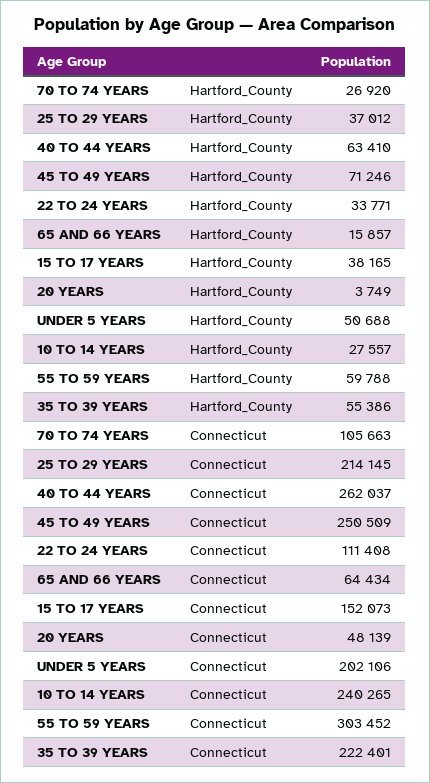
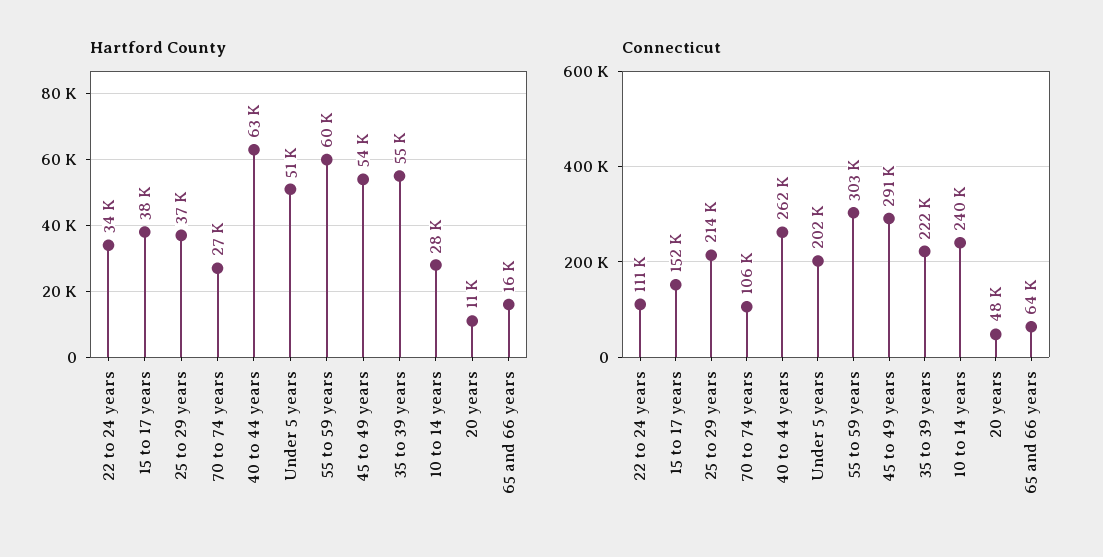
  {
    "Hartford_County": {
      "70 TO 74 YEARS": 26920,
      "25 TO 29 YEARS": 37012,
      "40 TO 44 YEARS": 63410,
-     "45 TO 49 YEARS": 71246,
+     "45 TO 49 YEARS": 54000,
      "22 TO 24 YEARS": 33771,
      "65 AND 66 YEARS": 15857,
      "15 TO 17 YEARS": 38165,
-     "20 YEARS": 3749,
+     "20 YEARS": 11000,
      "UNDER 5 YEARS": 50688,
      "10 TO 14 YEARS": 27557,
      "55 TO 59 YEARS": 59788,
      "35 TO 39 YEARS": 55386
    },
    "Connecticut": {
      "70 TO 74 YEARS": 105663,
      "25 TO 29 YEARS": 214145,
      "40 TO 44 YEARS": 262037,
-     "45 TO 49 YEARS": 250509,
+     "45 TO 49 YEARS": 291000,
      "22 TO 24 YEARS": 111408,
      "65 AND 66 YEARS": 64434,
      "15 TO 17 YEARS": 152073,
      "20 YEARS": 48139,
      "UNDER 5 YEARS": 202106,
      "10 TO 14 YEARS": 240265,
      "55 TO 59 YEARS": 303452,
      "35 TO 39 YEARS": 222401
    }
  }

